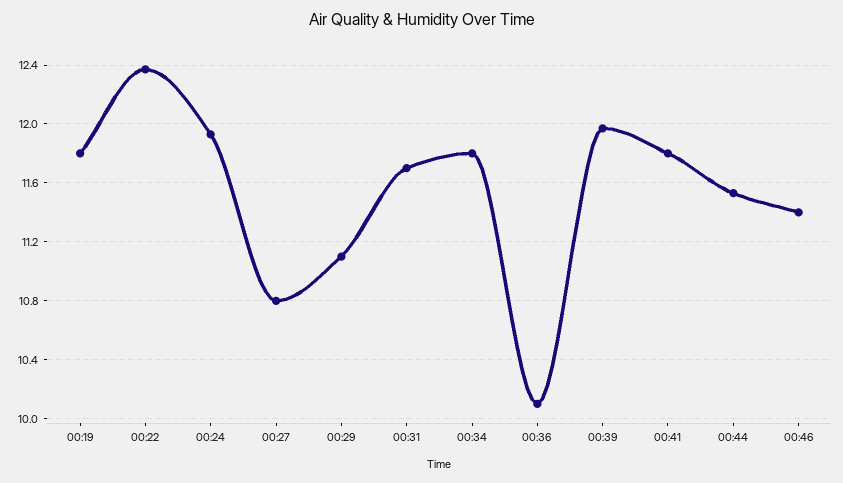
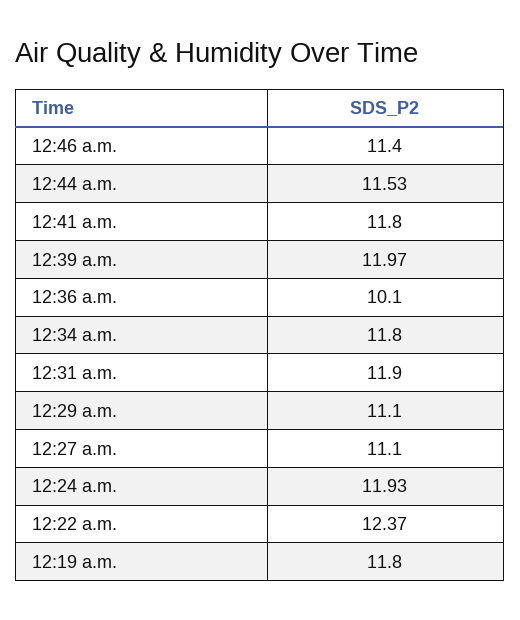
  {
    "00:19": 11.8,
    "00:22": 12.37,
    "00:24": 11.93,
-   "00:27": 10.8,
+   "00:27": 11.1,
    "00:29": 11.1,
-   "00:31": 11.7,
+   "00:31": 11.9,
    "00:34": 11.8,
    "00:36": 10.1,
    "00:39": 11.97,
    "00:41": 11.8,
    "00:44": 11.53,
    "00:46": 11.4
  }

